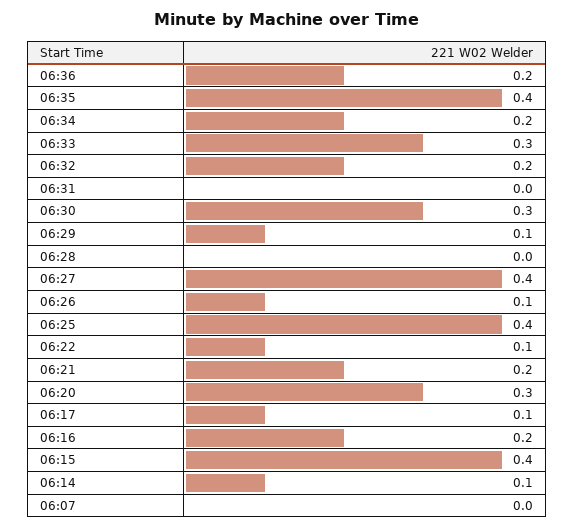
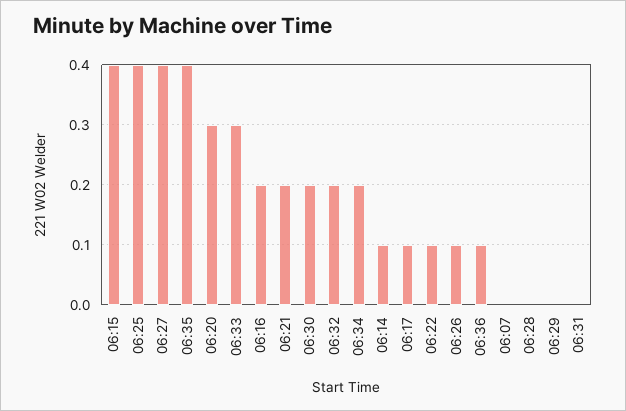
  {
-   "06:36": 0.2,
+   "06:36": 0.1,
    "06:35": 0.4,
    "06:34": 0.2,
    "06:33": 0.3,
    "06:32": 0.2,
    "06:31": 0,
-   "06:30": 0.3,
+   "06:30": 0.2,
-   "06:29": 0.1,
+   "06:29": 0,
    "06:28": 0,
    "06:27": 0.4,
    "06:26": 0.1,
    "06:25": 0.4,
    "06:22": 0.1,
    "06:21": 0.2,
    "06:20": 0.3,
    "06:17": 0.1,
    "06:16": 0.2,
    "06:15": 0.4,
    "06:14": 0.1,
    "06:07": 0
  }

